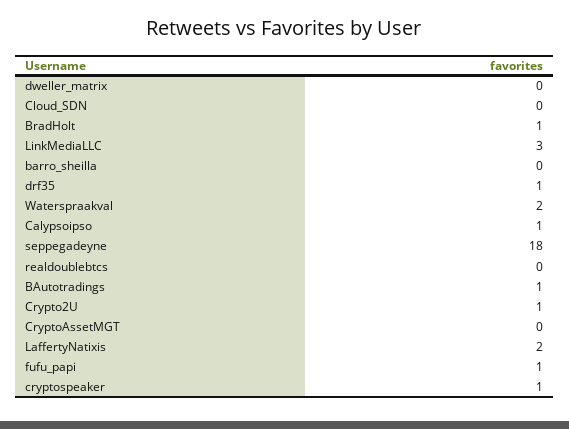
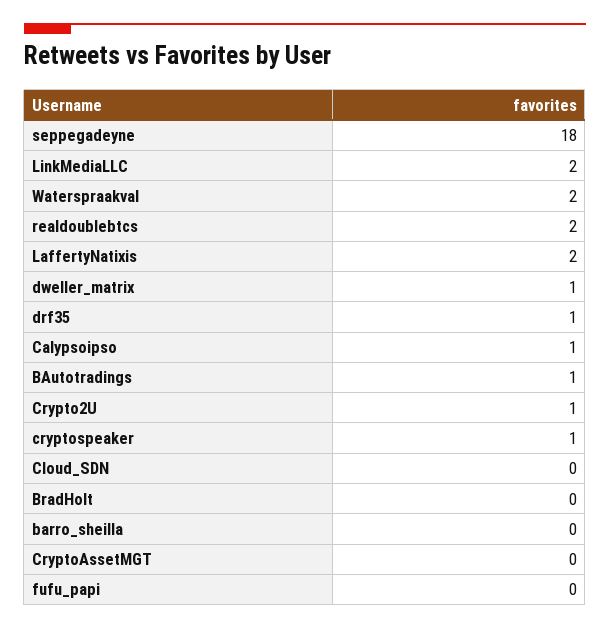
  {
-   "dweller_matrix": 0,
+   "dweller_matrix": 1,
    "Cloud_SDN": 0,
-   "BradHolt": 1,
+   "BradHolt": 0,
-   "LinkMediaLLC": 3,
+   "LinkMediaLLC": 2,
    "barro_sheilla": 0,
    "drf35": 1,
    "Waterspraakval": 2,
    "Calypsoipso": 1,
    "seppegadeyne": 18,
-   "realdoublebtcs": 0,
+   "realdoublebtcs": 2,
    "BAutotradings": 1,
    "Crypto2U": 1,
    "CryptoAssetMGT": 0,
    "LaffertyNatixis": 2,
-   "fufu_papi": 1,
+   "fufu_papi": 0,
    "cryptospeaker": 1
  }

